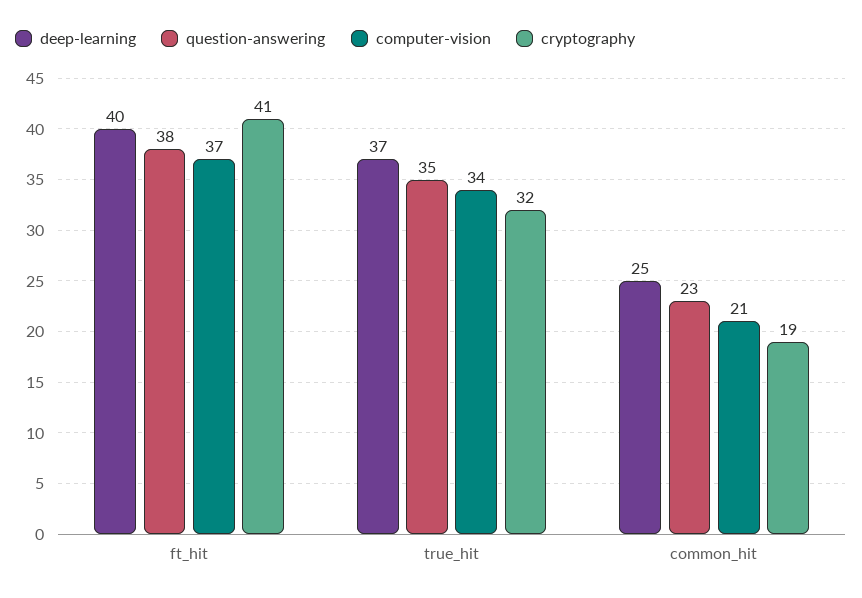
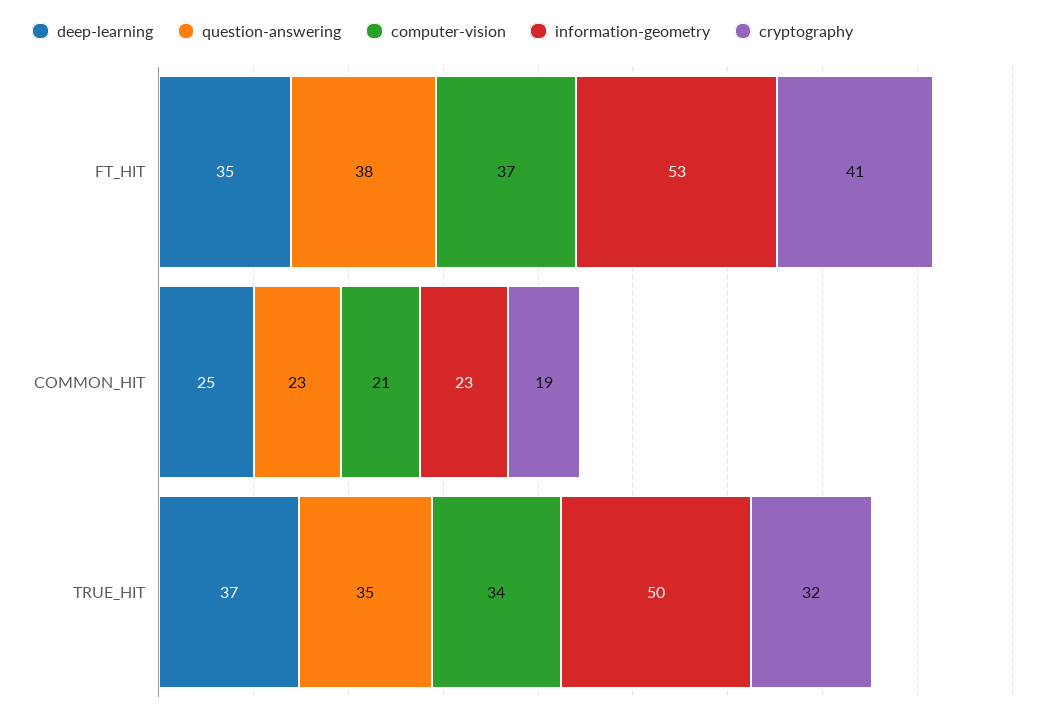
  {
    "deep-learning": {
-     "ft_hit": 40,
+     "ft_hit": 35,
      "true_hit": 37,
      "common_hit": 25
    },
    "question-answering": {
      "ft_hit": 38,
      "true_hit": 35,
      "common_hit": 23
    },
    "computer-vision": {
      "ft_hit": 37,
      "true_hit": 34,
      "common_hit": 21
    },
    "cryptography": {
      "ft_hit": 41,
      "true_hit": 32,
      "common_hit": 19
-   }
+   },
+   "information-geometry": {
+     "ft_hit": 53,
+     "common_hit": 23,
+     "true_hit": 50
+   }
  }

